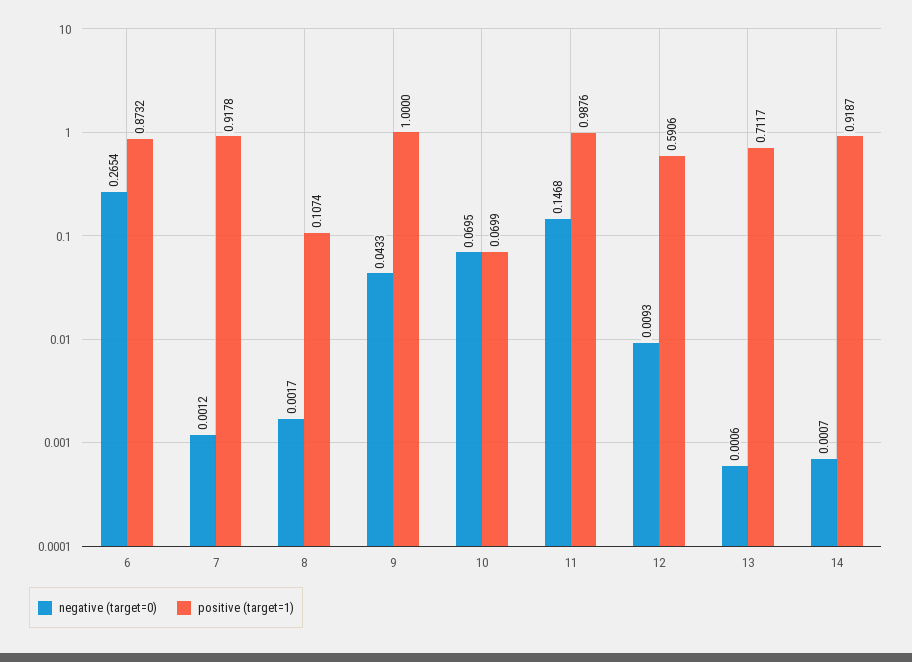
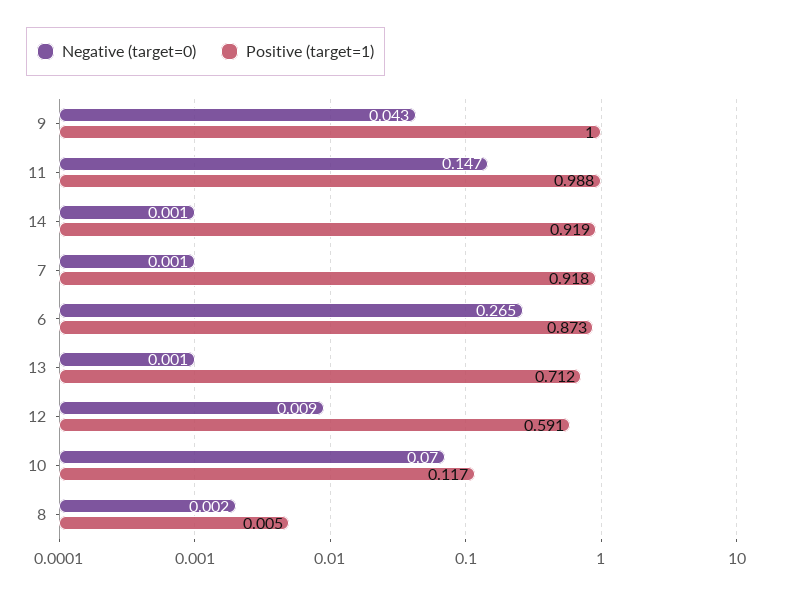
  {
    "negative (target=0)": {
      "6": 0.2654,
      "7": 0.0012,
      "8": 0.0017,
      "9": 0.0433,
      "10": 0.0695,
      "11": 0.1468,
      "12": 0.0093,
      "13": 0.0006,
      "14": 0.0007
    },
    "positive (target=1)": {
      "6": 0.8732,
      "7": 0.9178,
-     "8": 0.1074,
+     "8": 0.005,
      "9": 1,
-     "10": 0.0699,
+     "10": 0.117,
      "11": 0.9876,
      "12": 0.5906,
      "13": 0.7117,
      "14": 0.9187
    }
  }

